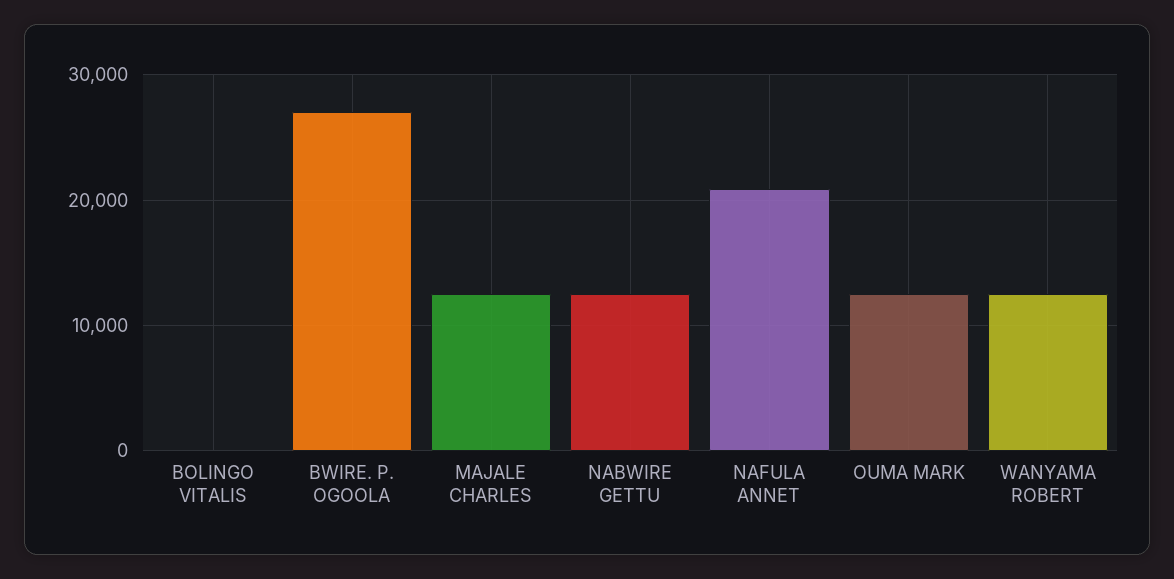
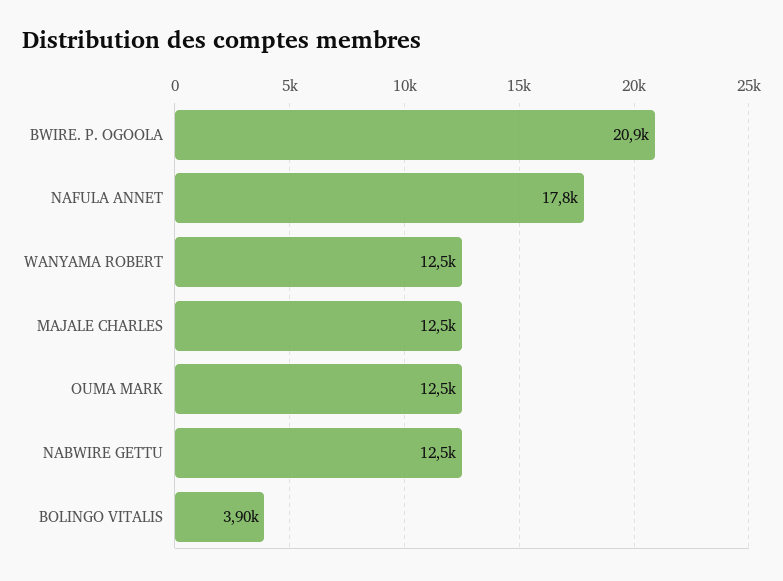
  {
-   "BOLINGO VITALIS": 0,
+   "BOLINGO VITALIS": 3900,
-   "BWIRE. P. OGOOLA": 27000,
+   "BWIRE. P. OGOOLA": 20900,
    "MAJALE CHARLES": 12500,
    "NABWIRE GETTU": 12500,
-   "NAFULA ANNET": 21000,
+   "NAFULA ANNET": 17800,
    "OUMA MARK": 12500,
    "WANYAMA ROBERT": 12500
  }

